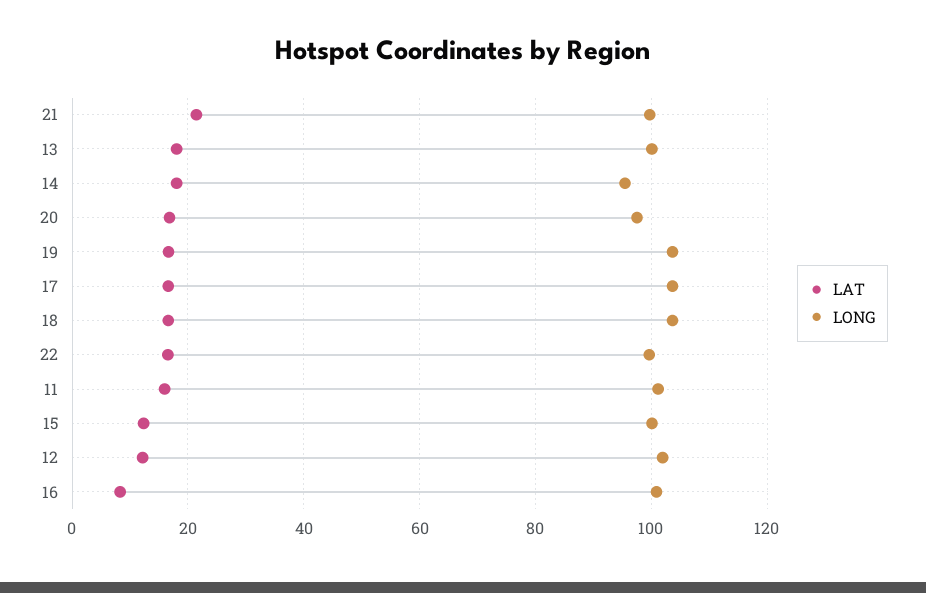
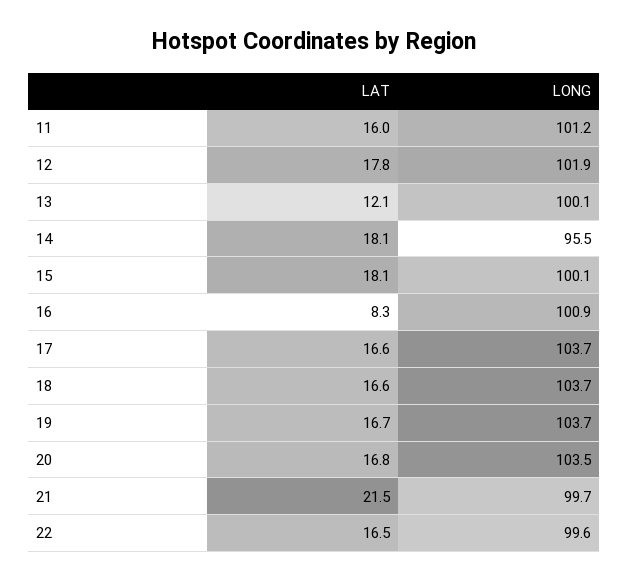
  {
    "LAT": {
      "21": 21.5,
-     "13": 18,
+     "13": 12.1,
      "14": 18.1,
      "20": 16.8,
      "19": 16.7,
      "17": 16.6,
      "18": 16.6,
      "22": 16.5,
      "11": 16,
-     "15": 12,
+     "15": 18.1,
-     "12": 12,
+     "12": 17.8,
      "16": 8.3
    },
    "LONG": {
      "21": 99.7,
      "13": 100.1,
      "14": 95.5,
-     "20": 98,
+     "20": 103.5,
      "19": 103.7,
      "17": 103.7,
      "18": 103.7,
      "22": 99.6,
      "11": 101.2,
      "15": 100.1,
      "12": 101.9,
      "16": 100.9
    }
  }

